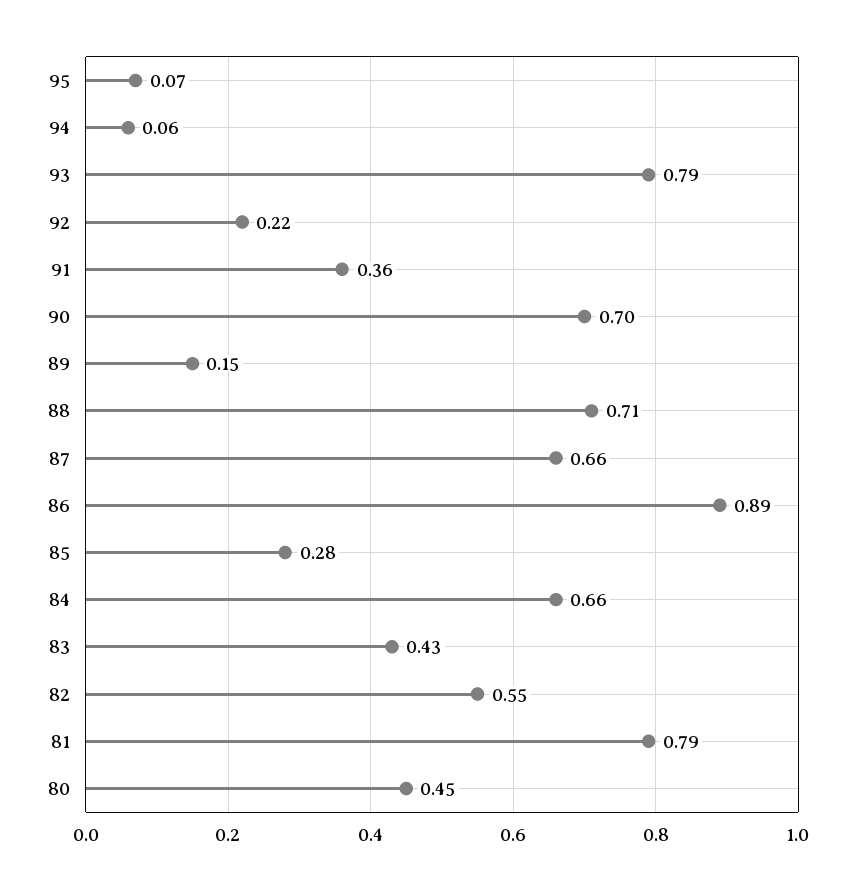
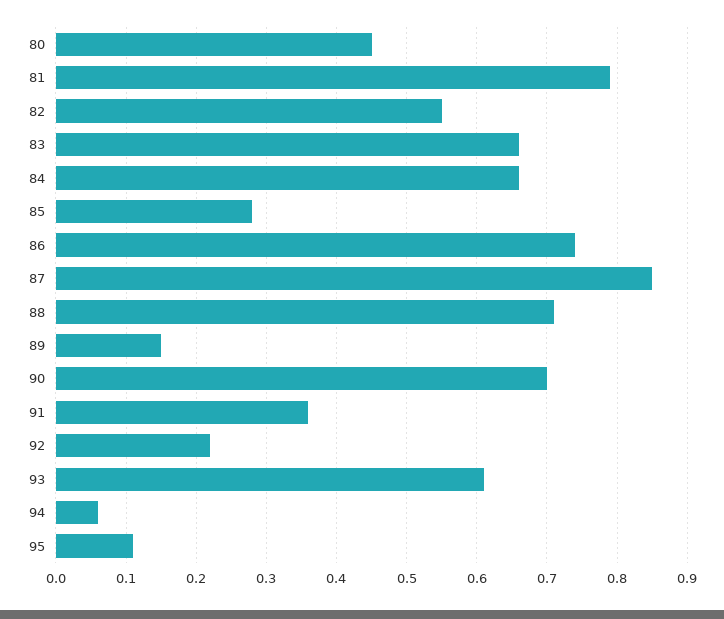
  {
-   "95": 0.07,
+   "95": 0.11,
    "94": 0.06,
-   "93": 0.79,
+   "93": 0.61,
    "92": 0.22,
    "91": 0.36,
    "90": 0.7,
    "89": 0.15,
    "88": 0.71,
-   "87": 0.66,
+   "87": 0.85,
-   "86": 0.89,
+   "86": 0.74,
    "85": 0.28,
    "84": 0.66,
-   "83": 0.43,
+   "83": 0.66,
    "82": 0.55,
    "81": 0.79,
    "80": 0.45
  }

